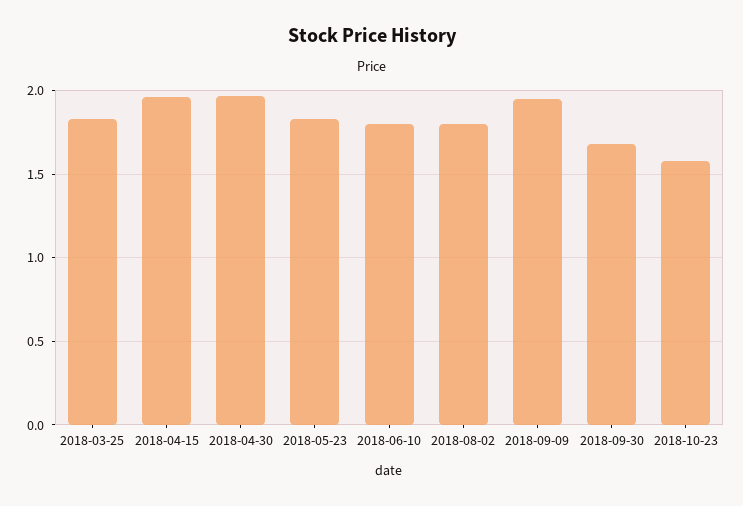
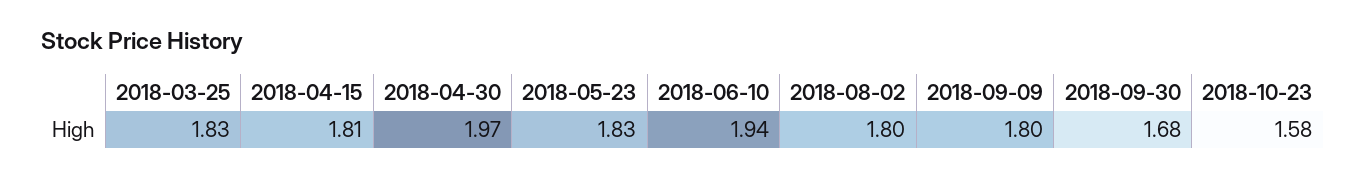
  {
    "2018-03-25": 1.83,
-   "2018-04-15": 1.95,
+   "2018-04-15": 1.81,
    "2018-04-30": 1.97,
    "2018-05-23": 1.83,
-   "2018-06-10": 1.8,
+   "2018-06-10": 1.94,
    "2018-08-02": 1.8,
-   "2018-09-09": 1.95,
+   "2018-09-09": 1.8,
    "2018-09-30": 1.68,
    "2018-10-23": 1.58
  }

